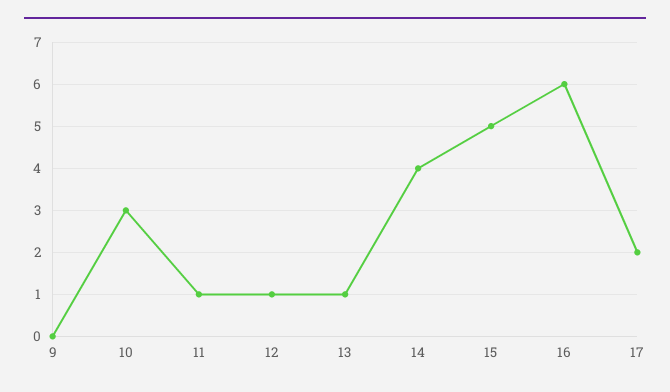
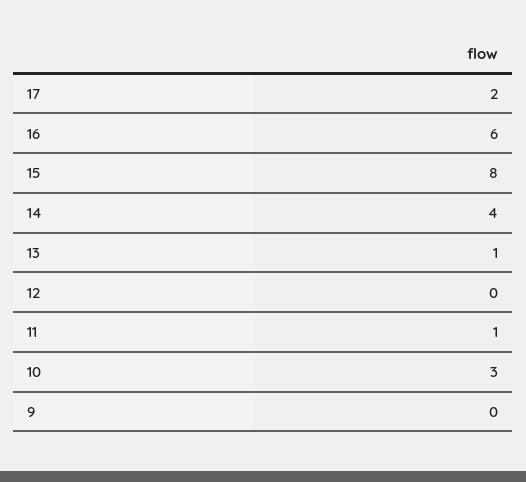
  {
    "9": 0,
    "10": 3,
    "11": 1,
-   "12": 1,
+   "12": 0,
    "13": 1,
    "14": 4,
-   "15": 5,
+   "15": 8,
    "16": 6,
    "17": 2
  }

